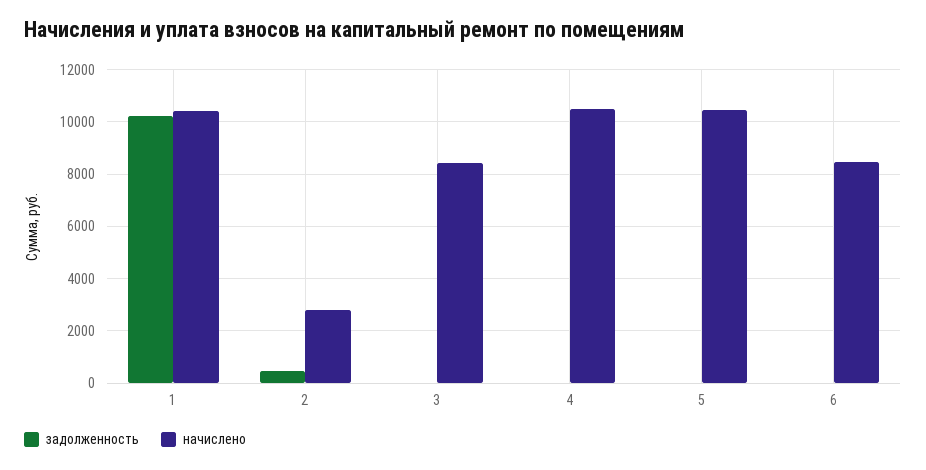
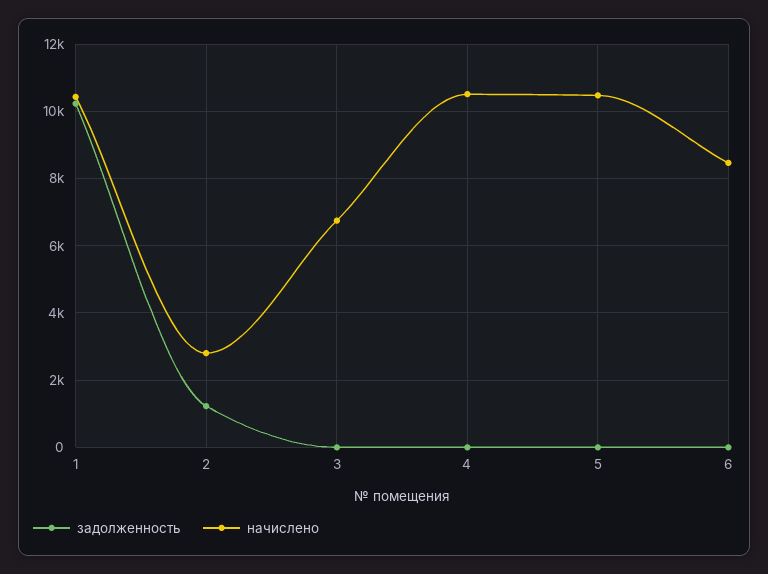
  {
    "задолженность": {
      "1": 10200,
-     "2": 500,
+     "2": 1200,
      "3": 0,
      "4": 0,
      "5": 0,
      "6": 0
    },
    "начислено": {
      "1": 10400,
      "2": 2800,
-     "3": 8500,
+     "3": 6800,
      "4": 10600,
      "5": 10400,
      "6": 8400
    }
  }

